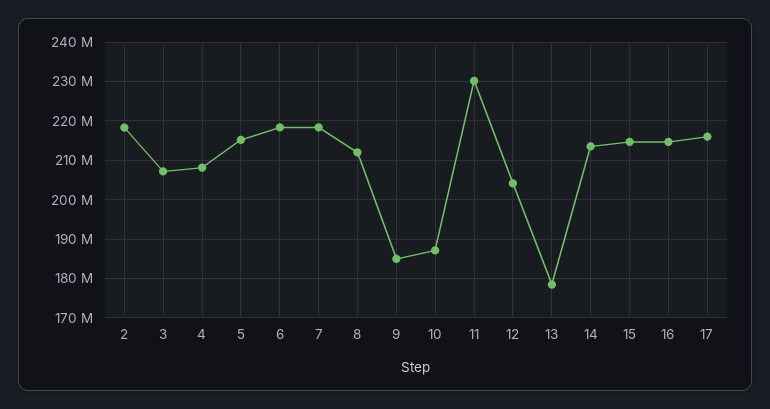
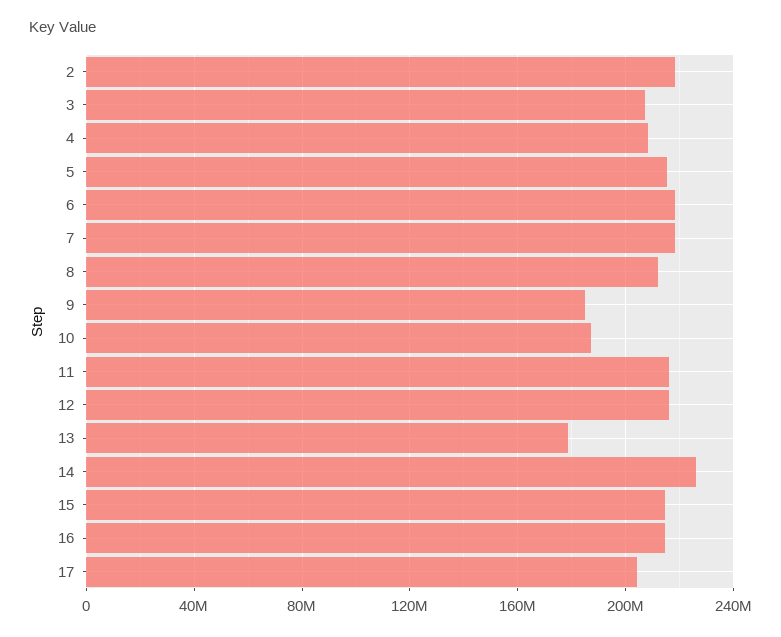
  {
    "2": 218000000,
    "3": 208000000,
    "4": 208000000,
    "5": 216000000,
    "6": 218000000,
    "7": 218000000,
    "8": 212000000,
    "9": 184000000,
    "10": 188000000,
-   "11": 230000000,
+   "11": 215000000,
-   "12": 204000000,
+   "12": 215000000,
    "13": 178000000,
-   "14": 214000000,
+   "14": 225000000,
    "15": 214000000,
    "16": 214000000,
-   "17": 216000000
+   "17": 205000000
  }

